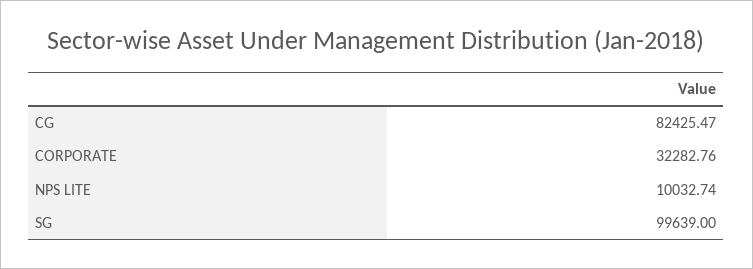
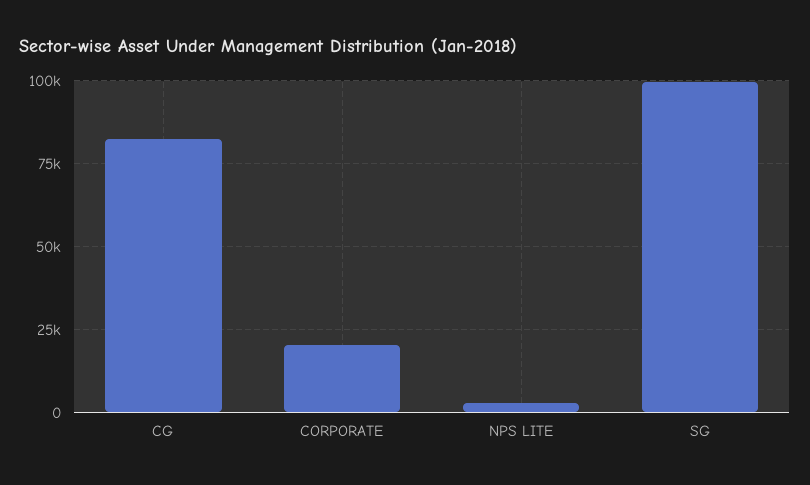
  {
    "CG": 82425.47,
-   "CORPORATE": 32282.76,
+   "CORPORATE": 20000,
-   "NPS LITE": 10032.74,
+   "NPS LITE": 2500,
    "SG": 99639
  }

